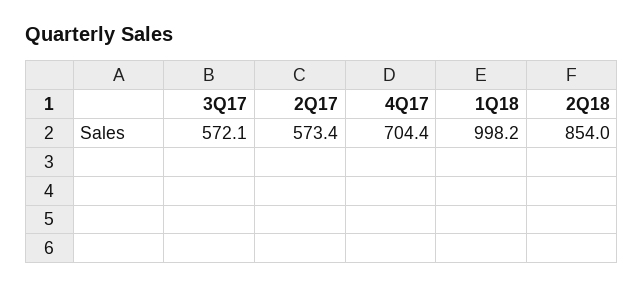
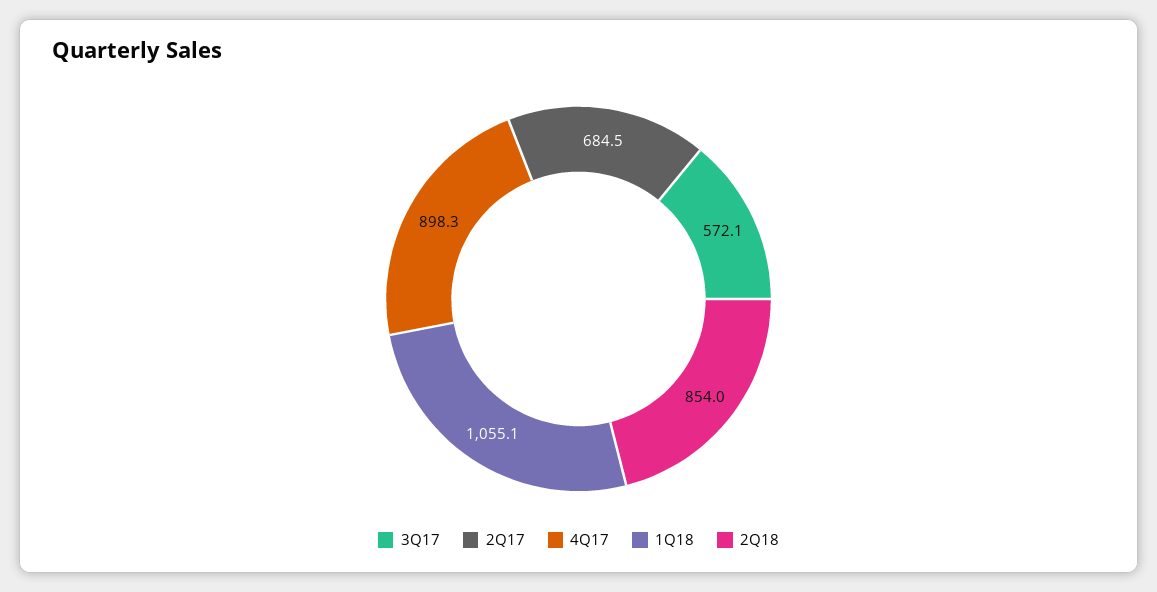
  {
    "3Q17": 572.1,
-   "2Q17": 573.4,
+   "2Q17": 684.5,
-   "4Q17": 704.4,
+   "4Q17": 898.3,
-   "1Q18": 998.2,
+   "1Q18": 1055.1,
    "2Q18": 854
  }

